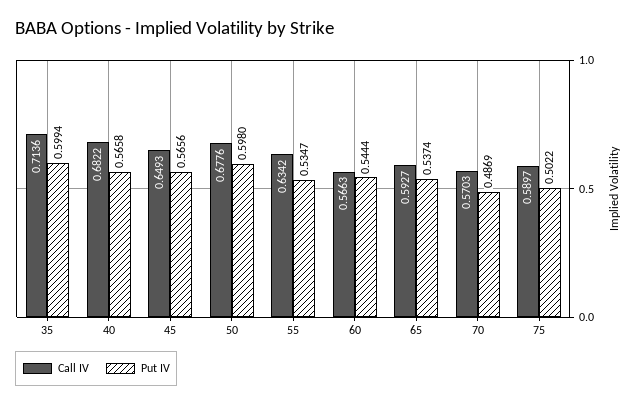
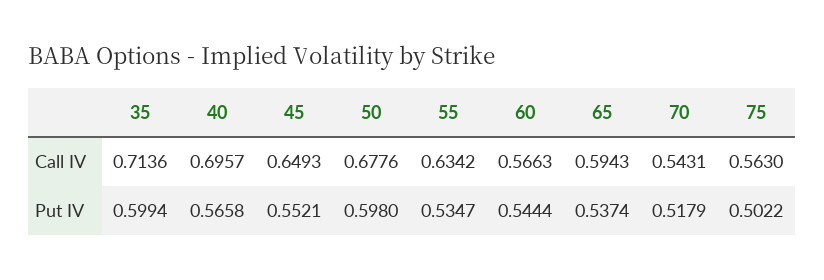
  {
    "Call IV": {
      "35": 0.7136,
-     "40": 0.6822,
+     "40": 0.6957,
      "45": 0.6493,
      "50": 0.6776,
      "55": 0.6342,
      "60": 0.5663,
-     "65": 0.5927,
+     "65": 0.5943,
-     "70": 0.5703,
+     "70": 0.5431,
-     "75": 0.5897
+     "75": 0.563
    },
    "Put IV": {
      "35": 0.5994,
      "40": 0.5658,
-     "45": 0.5656,
+     "45": 0.5521,
      "50": 0.598,
      "55": 0.5347,
      "60": 0.5444,
      "65": 0.5374,
-     "70": 0.4869,
+     "70": 0.5179,
      "75": 0.5022
    }
  }

